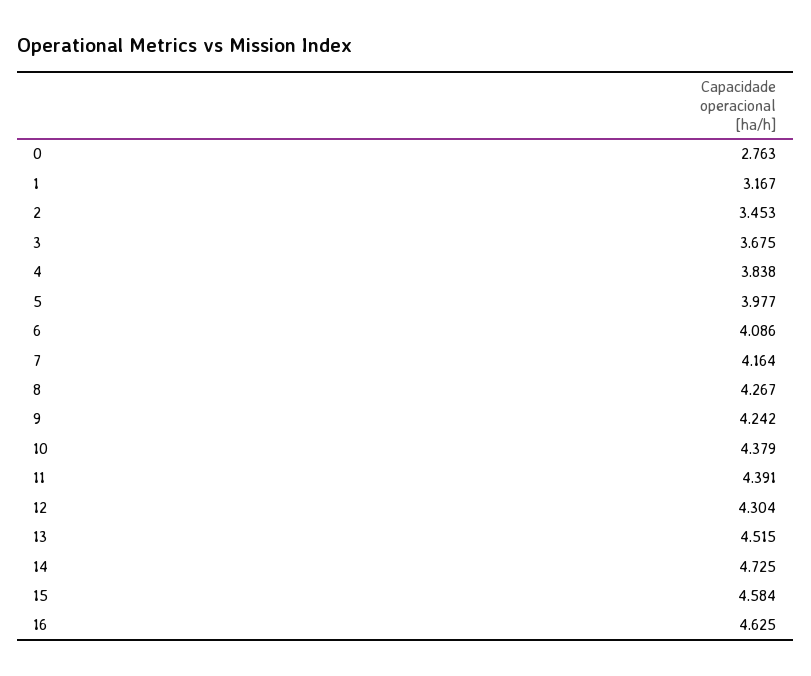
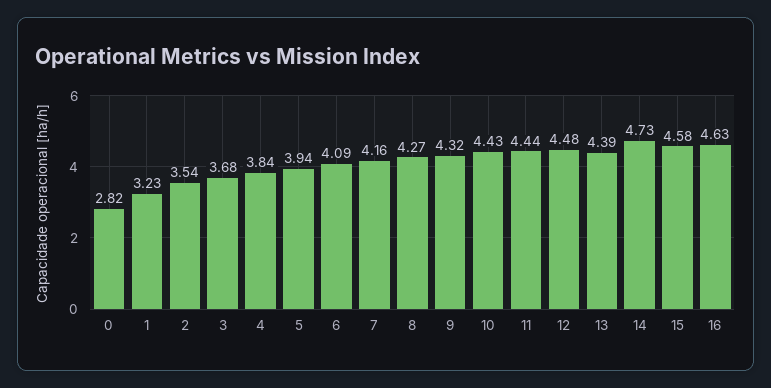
  {
-   "0": 2.763,
+   "0": 2.82,
-   "1": 3.167,
+   "1": 3.23,
-   "2": 3.453,
+   "2": 3.54,
    "3": 3.675,
    "4": 3.838,
-   "5": 3.977,
+   "5": 3.94,
    "6": 4.086,
    "7": 4.164,
    "8": 4.267,
-   "9": 4.242,
+   "9": 4.32,
-   "10": 4.379,
+   "10": 4.43,
-   "11": 4.391,
+   "11": 4.44,
-   "12": 4.304,
+   "12": 4.48,
-   "13": 4.515,
+   "13": 4.39,
    "14": 4.725,
    "15": 4.584,
    "16": 4.625
  }

